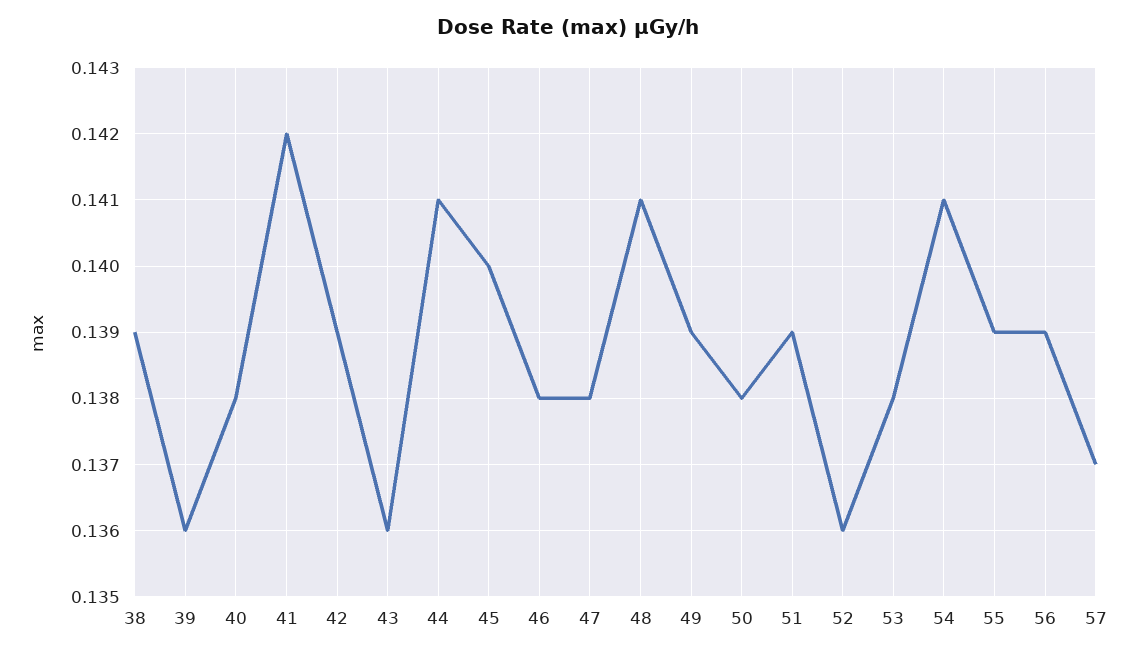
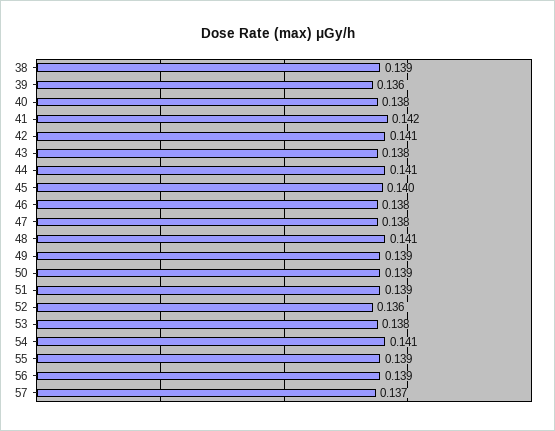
  {
    "38": 0.139,
    "39": 0.136,
    "40": 0.138,
    "41": 0.142,
-   "42": 0.139,
+   "42": 0.141,
-   "43": 0.136,
+   "43": 0.138,
    "44": 0.141,
    "45": 0.14,
    "46": 0.138,
    "47": 0.138,
    "48": 0.141,
    "49": 0.139,
-   "50": 0.138,
+   "50": 0.139,
    "51": 0.139,
    "52": 0.136,
    "53": 0.138,
    "54": 0.141,
    "55": 0.139,
    "56": 0.139,
    "57": 0.137
  }

